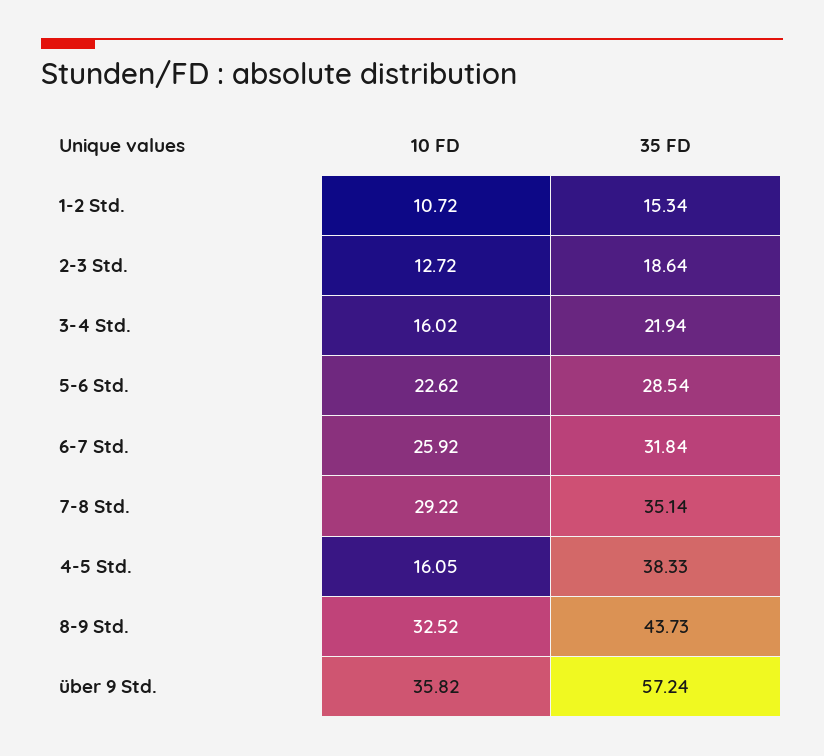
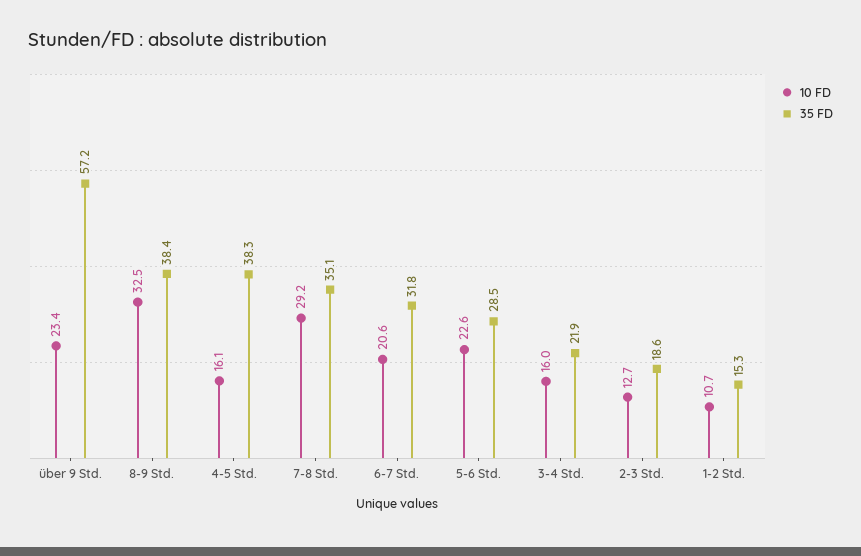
  {
    "10 FD": {
      "1-2 Std.": 10.72,
      "2-3 Std.": 12.72,
      "3-4 Std.": 16.02,
      "5-6 Std.": 22.62,
-     "6-7 Std.": 25.92,
+     "6-7 Std.": 20.6,
      "7-8 Std.": 29.22,
      "4-5 Std.": 16.05,
      "8-9 Std.": 32.52,
-     "über 9 Std.": 35.82
+     "über 9 Std.": 23.4
    },
    "35 FD": {
      "1-2 Std.": 15.34,
      "2-3 Std.": 18.64,
      "3-4 Std.": 21.94,
      "5-6 Std.": 28.54,
      "6-7 Std.": 31.84,
      "7-8 Std.": 35.14,
      "4-5 Std.": 38.33,
-     "8-9 Std.": 43.73,
+     "8-9 Std.": 38.4,
      "über 9 Std.": 57.24
    }
  }

